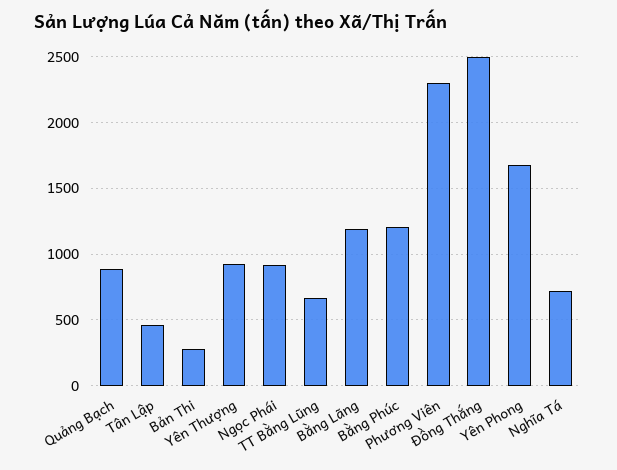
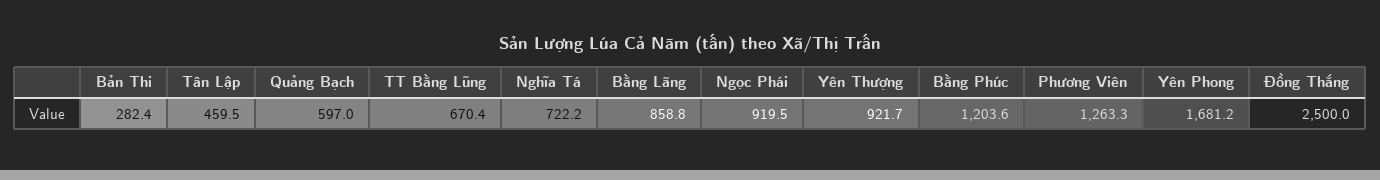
  {
-   "Quảng Bạch": 900,
+   "Quảng Bạch": 597,
    "Tân Lập": 459.5,
    "Bản Thi": 282.4,
    "Yên Thượng": 921.7,
    "Ngọc Phái": 919.5,
    "TT Bằng Lũng": 670.4,
-   "Bằng Lãng": 1200,
+   "Bằng Lãng": 858.8,
    "Bằng Phúc": 1203.6,
-   "Phương Viên": 2300,
+   "Phương Viên": 1263.3,
    "Đồng Thắng": 2500,
    "Yên Phong": 1681.2,
    "Nghĩa Tá": 722.2
  }

